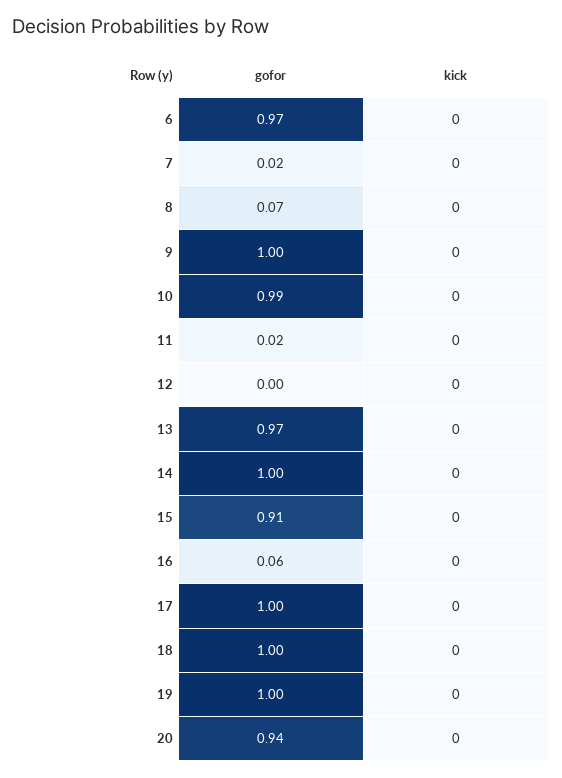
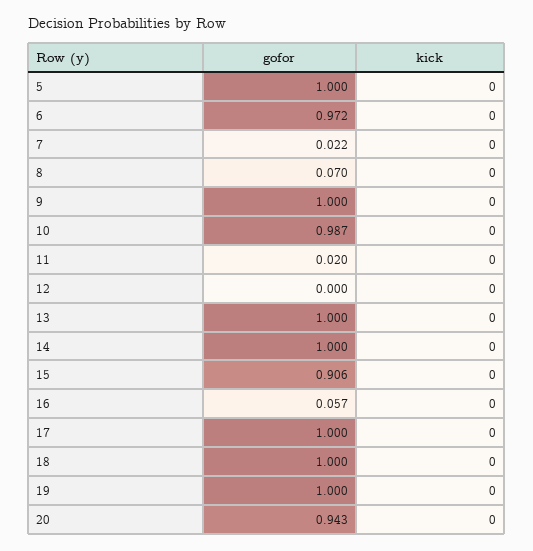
  {
    "gofor": {
      "6": 0.972,
      "7": 0.022,
      "8": 0.07,
      "9": 1,
      "10": 0.987,
      "11": 0.02,
      "12": 0,
-     "13": 0.97,
+     "13": 1,
      "14": 1,
      "15": 0.906,
      "16": 0.057,
      "17": 1,
      "18": 1,
      "19": 1,
-     "20": 0.943
+     "20": 0.943,
+     "5": 1
    },
    "kick": {
      "6": 0,
      "7": 0,
      "8": 0,
      "9": 0,
      "10": 0,
      "11": 0,
      "12": 0,
      "13": 0,
      "14": 0,
      "15": 0,
      "16": 0,
      "17": 0,
      "18": 0,
      "19": 0,
-     "20": 0
+     "20": 0,
+     "5": 0
    }
  }

